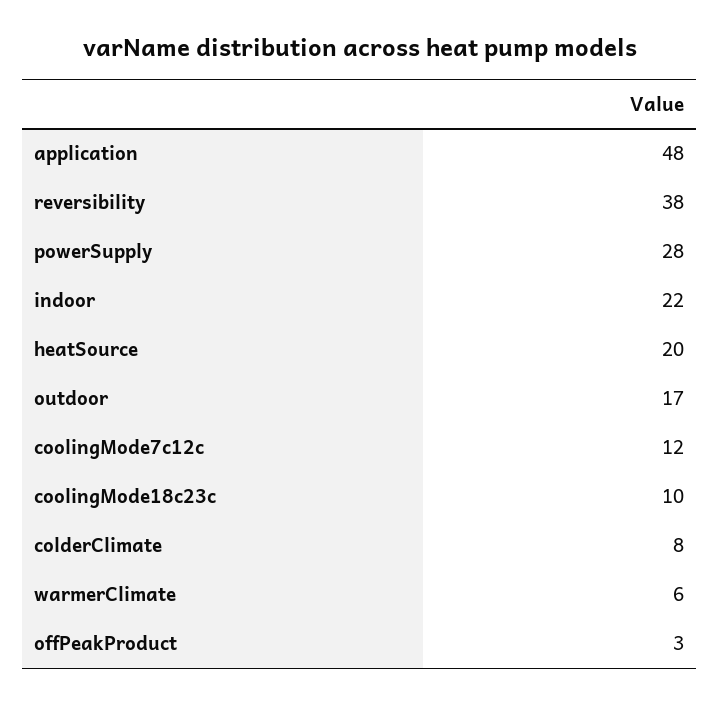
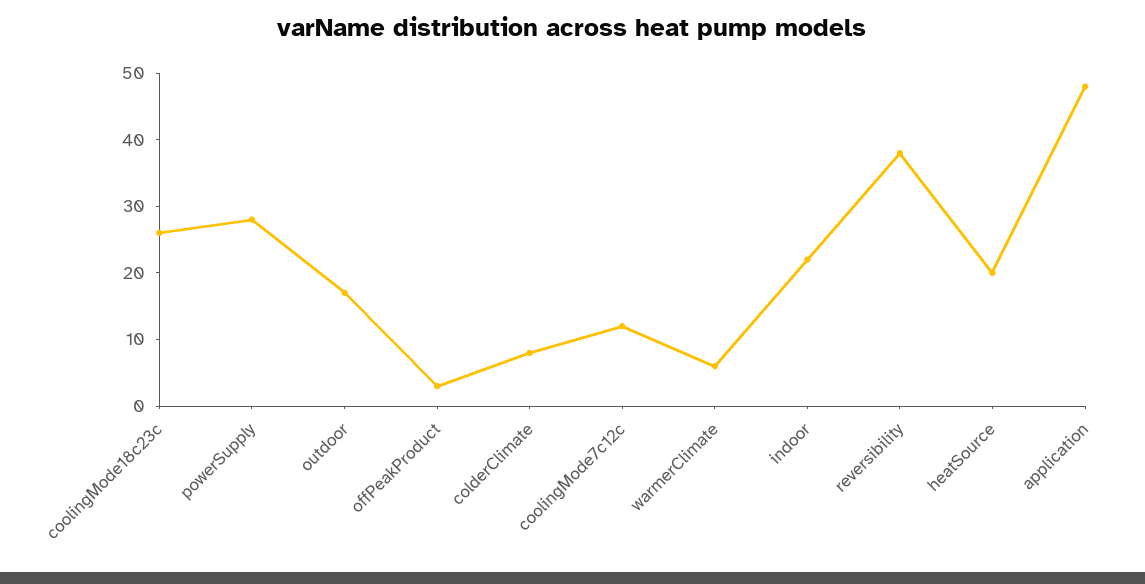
  {
    "application": 48,
    "reversibility": 38,
    "powerSupply": 28,
    "indoor": 22,
    "heatSource": 20,
    "outdoor": 17,
    "coolingMode7c12c": 12,
-   "coolingMode18c23c": 10,
+   "coolingMode18c23c": 25,
    "colderClimate": 8,
    "warmerClimate": 6,
    "offPeakProduct": 3
  }

